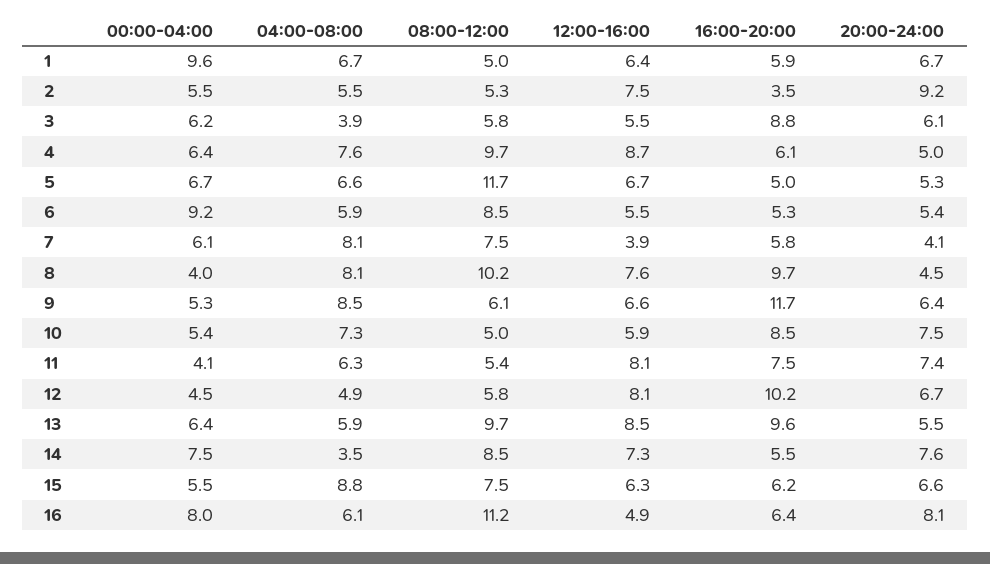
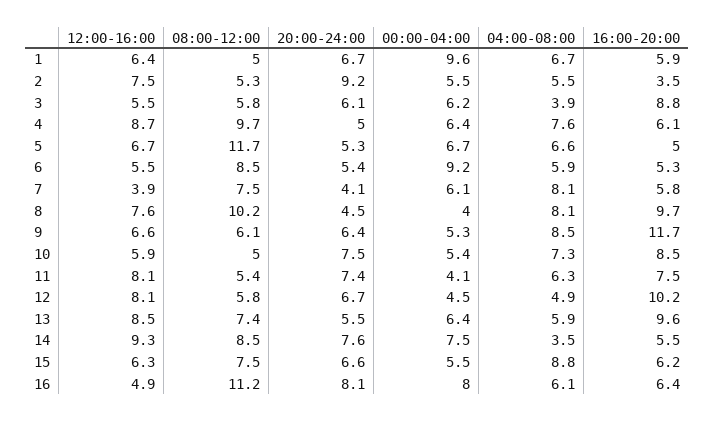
  {
    "00:00-04:00": {
      "1": 9.6,
      "2": 5.5,
      "3": 6.2,
      "4": 6.4,
      "5": 6.7,
      "6": 9.2,
      "7": 6.1,
      "8": 4,
      "9": 5.3,
      "10": 5.4,
      "11": 4.1,
      "12": 4.5,
      "13": 6.4,
      "14": 7.5,
      "15": 5.5,
      "16": 8
    },
    "04:00-08:00": {
      "1": 6.7,
      "2": 5.5,
      "3": 3.9,
      "4": 7.6,
      "5": 6.6,
      "6": 5.9,
      "7": 8.1,
      "8": 8.1,
      "9": 8.5,
      "10": 7.3,
      "11": 6.3,
      "12": 4.9,
      "13": 5.9,
      "14": 3.5,
      "15": 8.8,
      "16": 6.1
    },
    "08:00-12:00": {
      "1": 5,
      "2": 5.3,
      "3": 5.8,
      "4": 9.7,
      "5": 11.7,
      "6": 8.5,
      "7": 7.5,
      "8": 10.2,
      "9": 6.1,
      "10": 5,
      "11": 5.4,
      "12": 5.8,
-     "13": 9.7,
+     "13": 7.4,
      "14": 8.5,
      "15": 7.5,
      "16": 11.2
    },
    "12:00-16:00": {
      "1": 6.4,
      "2": 7.5,
      "3": 5.5,
      "4": 8.7,
      "5": 6.7,
      "6": 5.5,
      "7": 3.9,
      "8": 7.6,
      "9": 6.6,
      "10": 5.9,
      "11": 8.1,
      "12": 8.1,
      "13": 8.5,
-     "14": 7.3,
+     "14": 9.3,
      "15": 6.3,
      "16": 4.9
    },
    "16:00-20:00": {
      "1": 5.9,
      "2": 3.5,
      "3": 8.8,
      "4": 6.1,
      "5": 5,
      "6": 5.3,
      "7": 5.8,
      "8": 9.7,
      "9": 11.7,
      "10": 8.5,
      "11": 7.5,
      "12": 10.2,
      "13": 9.6,
      "14": 5.5,
      "15": 6.2,
      "16": 6.4
    },
    "20:00-24:00": {
      "1": 6.7,
      "2": 9.2,
      "3": 6.1,
      "4": 5,
      "5": 5.3,
      "6": 5.4,
      "7": 4.1,
      "8": 4.5,
      "9": 6.4,
      "10": 7.5,
      "11": 7.4,
      "12": 6.7,
      "13": 5.5,
      "14": 7.6,
      "15": 6.6,
      "16": 8.1
    }
  }

